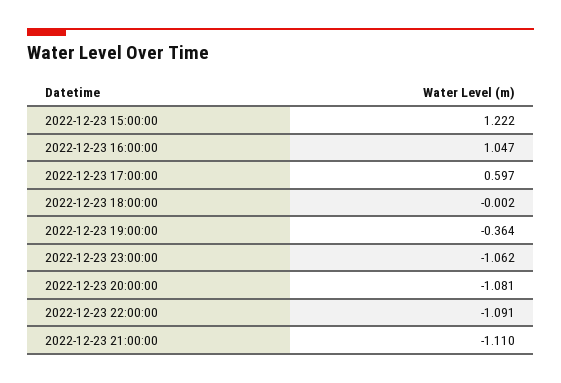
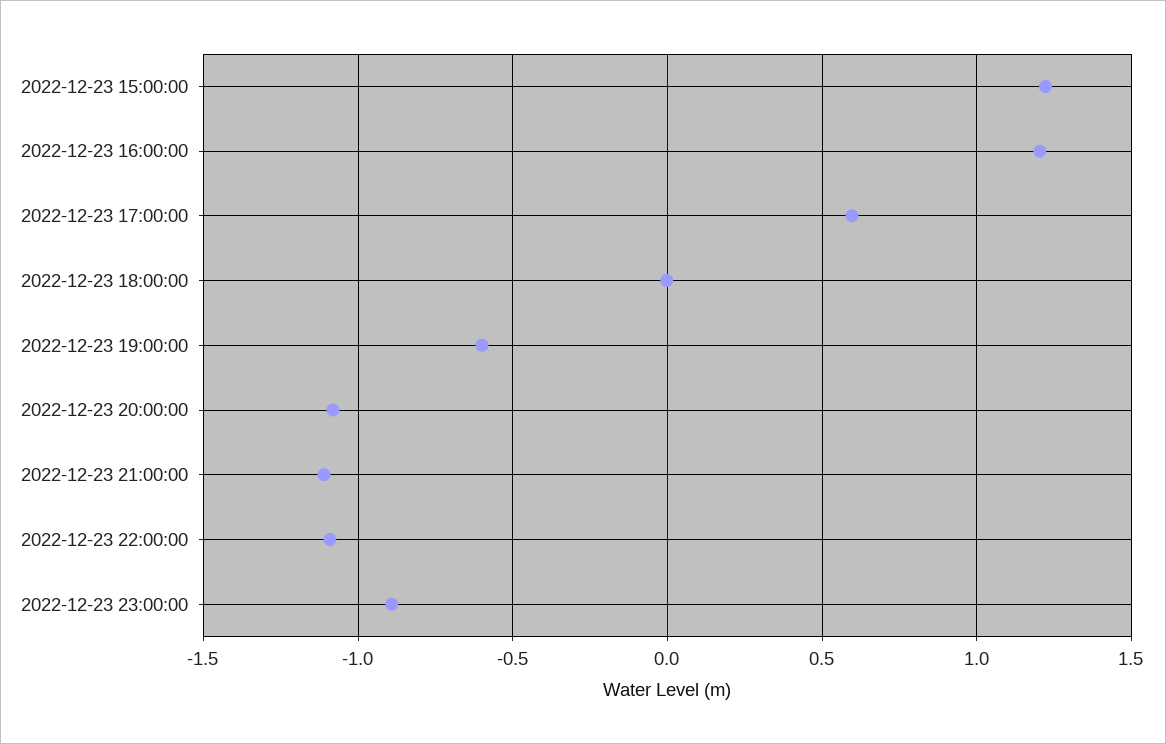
  {
    "2022-12-23 15:00:00": 1.222,
-   "2022-12-23 16:00:00": 1.047,
+   "2022-12-23 16:00:00": 1.2,
    "2022-12-23 17:00:00": 0.597,
    "2022-12-23 18:00:00": -0.002,
-   "2022-12-23 19:00:00": -0.364,
+   "2022-12-23 19:00:00": -0.6,
-   "2022-12-23 23:00:00": -1.062,
+   "2022-12-23 23:00:00": -0.9,
    "2022-12-23 20:00:00": -1.081,
    "2022-12-23 22:00:00": -1.091,
    "2022-12-23 21:00:00": -1.11
  }

